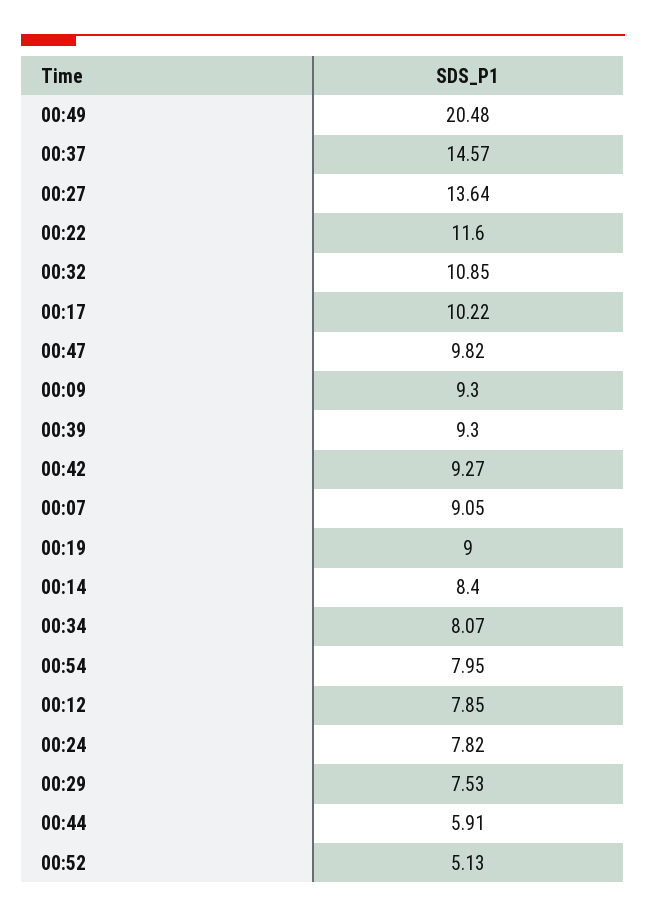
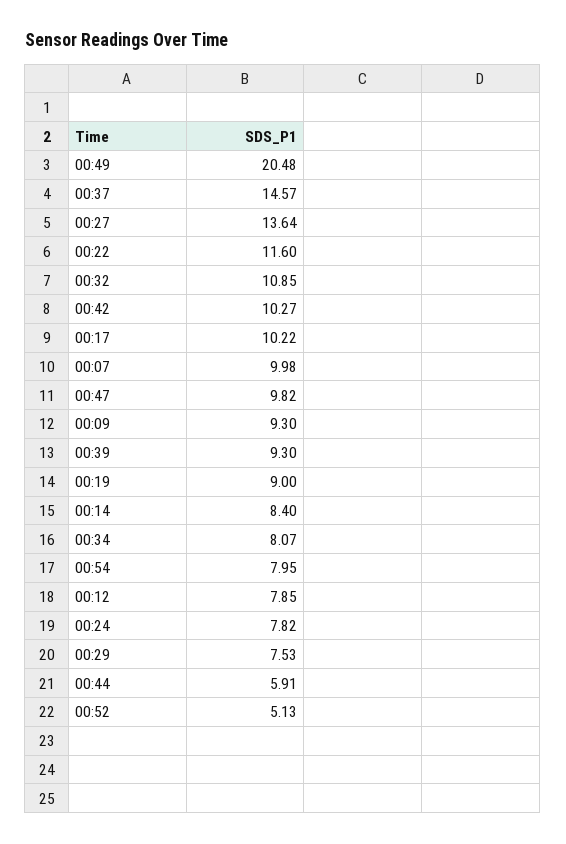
  {
    "00:49": 20.48,
    "00:37": 14.57,
    "00:27": 13.64,
    "00:22": 11.6,
    "00:32": 10.85,
    "00:17": 10.22,
    "00:47": 9.82,
    "00:09": 9.3,
    "00:39": 9.3,
-   "00:42": 9.27,
+   "00:42": 10.27,
-   "00:07": 9.05,
+   "00:07": 9.98,
    "00:19": 9,
    "00:14": 8.4,
    "00:34": 8.07,
    "00:54": 7.95,
    "00:12": 7.85,
    "00:24": 7.82,
    "00:29": 7.53,
    "00:44": 5.91,
    "00:52": 5.13
  }

